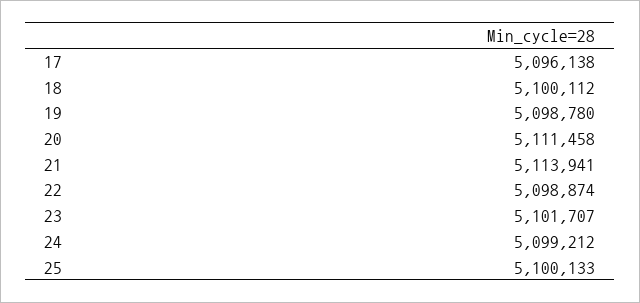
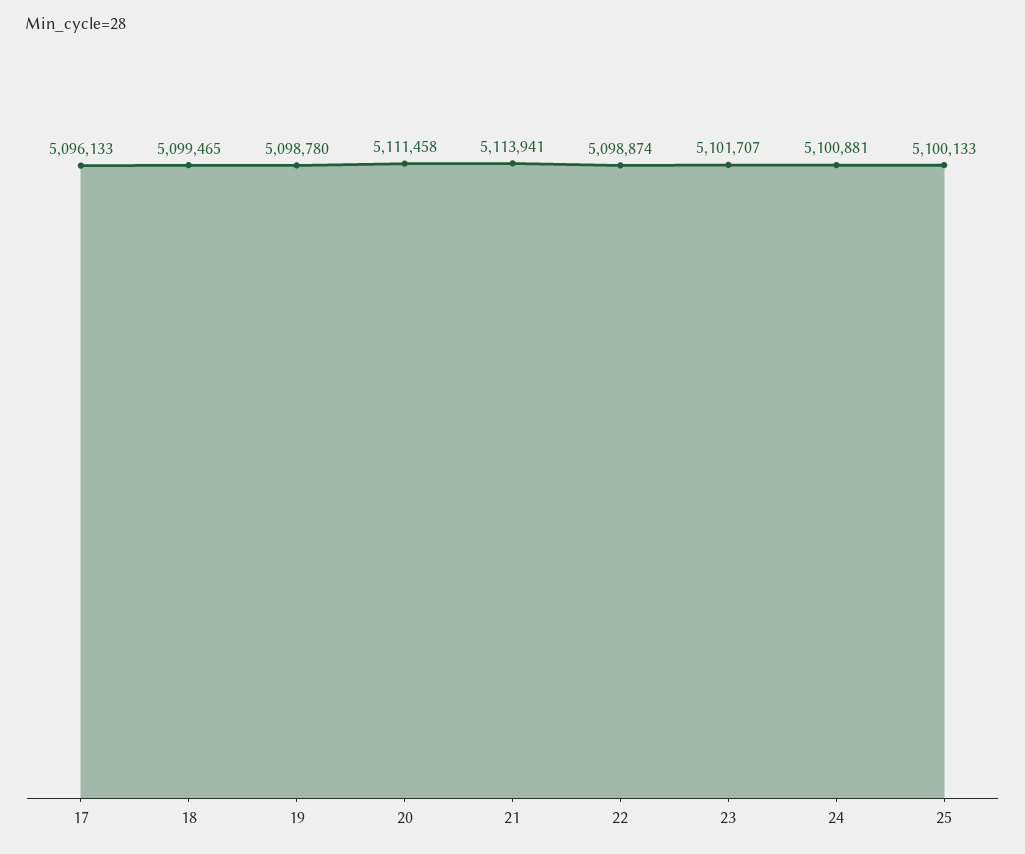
  {
-   "17": 5096138,
+   "17": 5096133,
-   "18": 5100112,
+   "18": 5099465,
    "19": 5098780,
    "20": 5111458,
    "21": 5113941,
    "22": 5098874,
    "23": 5101707,
-   "24": 5099212,
+   "24": 5100881,
    "25": 5100133
  }

